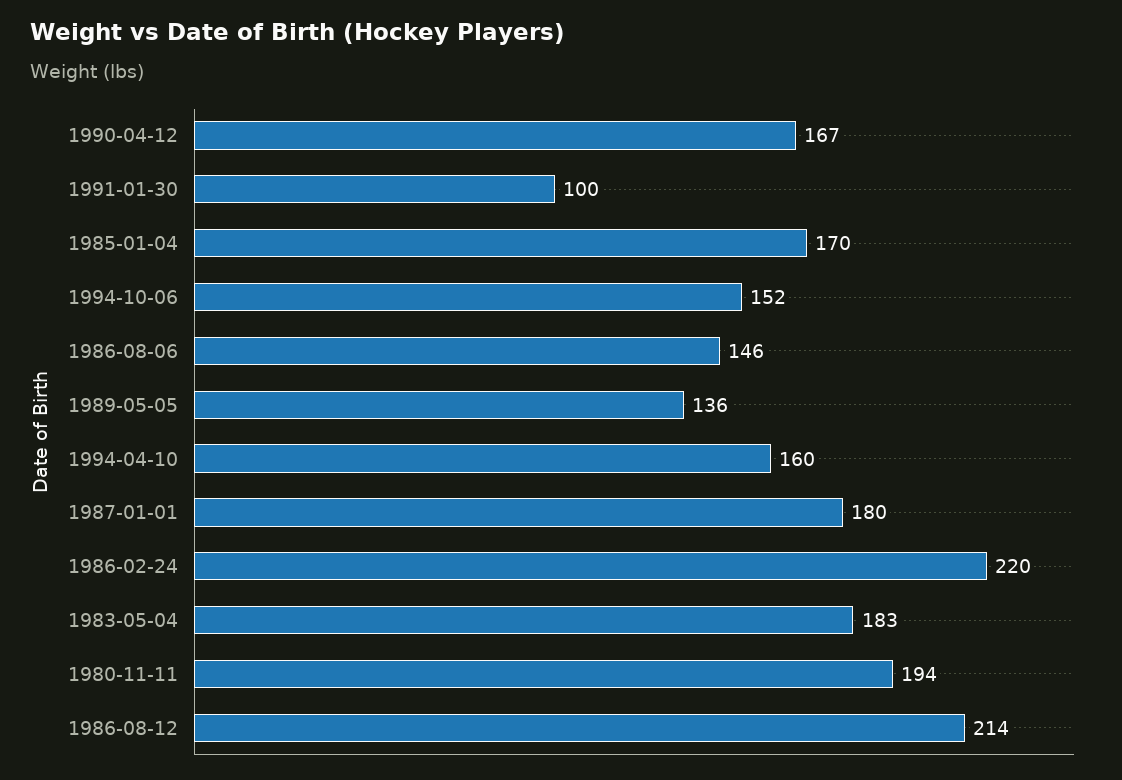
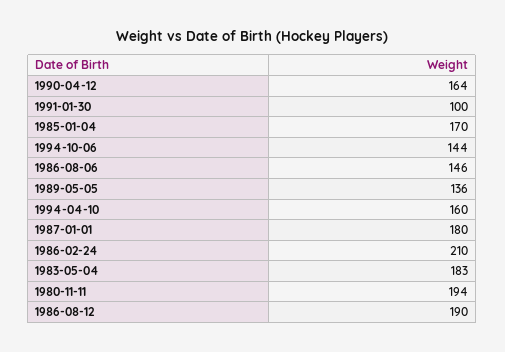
  {
-   "1990-04-12": 167,
+   "1990-04-12": 164,
    "1991-01-30": 100,
    "1985-01-04": 170,
-   "1994-10-06": 152,
+   "1994-10-06": 144,
    "1986-08-06": 146,
    "1989-05-05": 136,
    "1994-04-10": 160,
    "1987-01-01": 180,
-   "1986-02-24": 220,
+   "1986-02-24": 210,
    "1983-05-04": 183,
    "1980-11-11": 194,
-   "1986-08-12": 214
+   "1986-08-12": 190
  }

